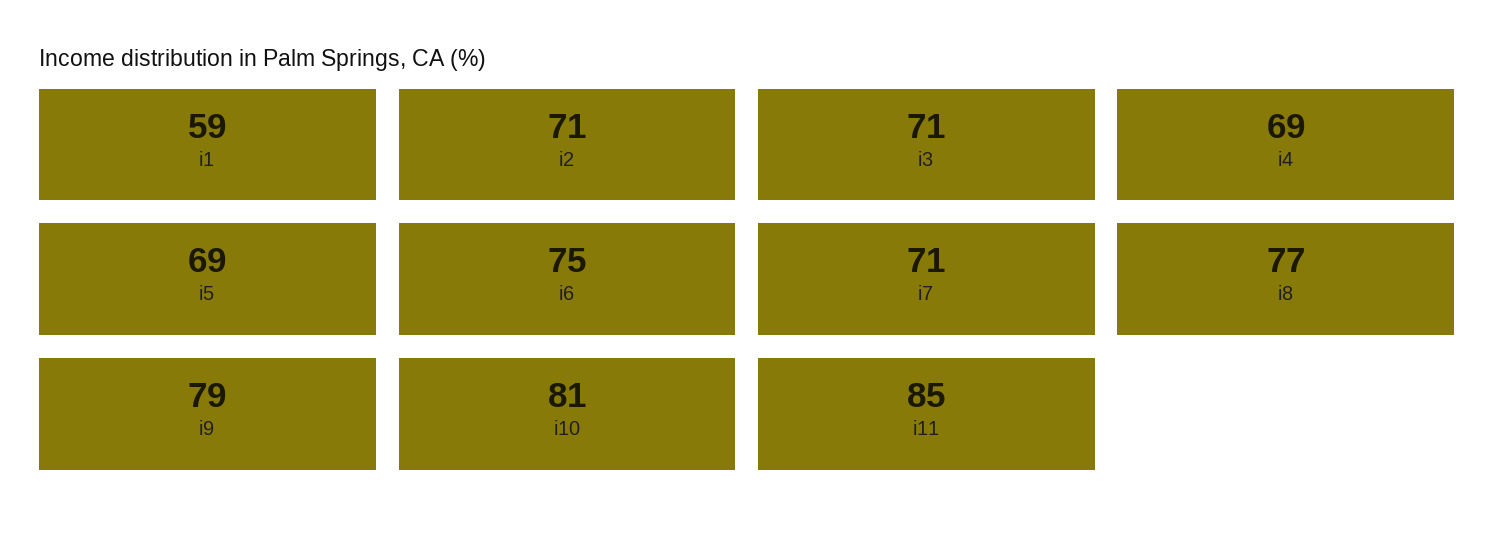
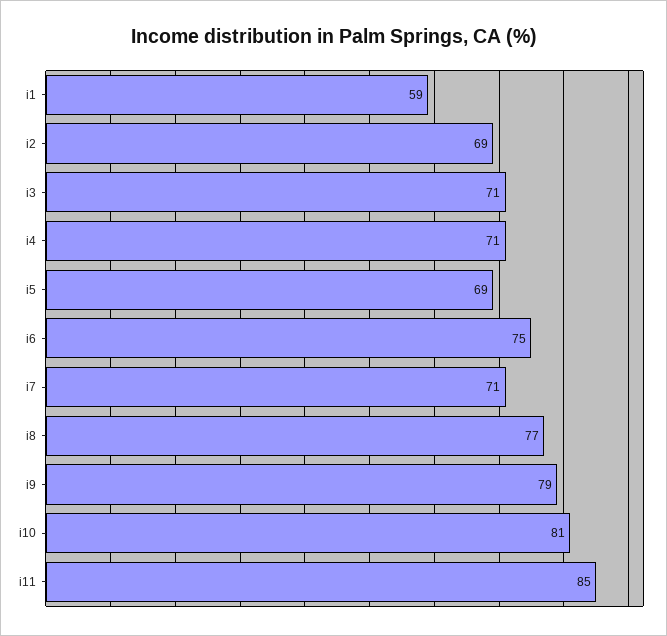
  {
    "i1": 59,
-   "i2": 71,
+   "i2": 69,
    "i3": 71,
-   "i4": 69,
+   "i4": 71,
    "i5": 69,
    "i6": 75,
    "i7": 71,
    "i8": 77,
    "i9": 79,
    "i10": 81,
    "i11": 85
  }

